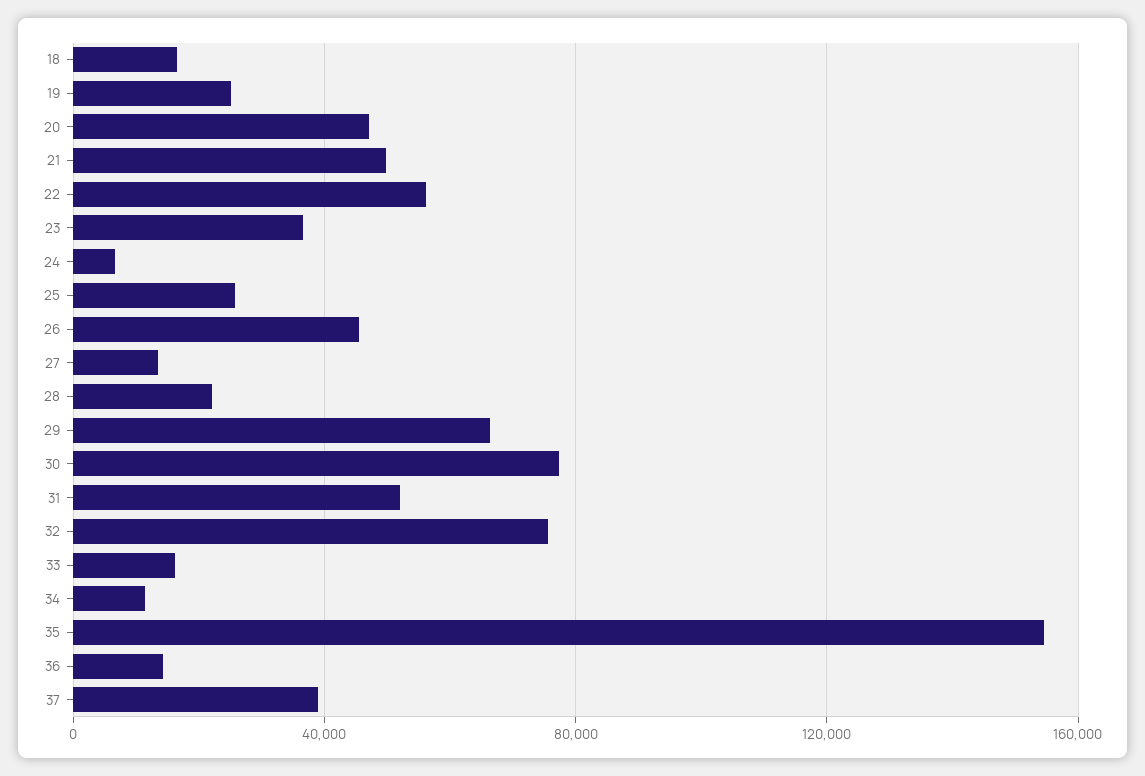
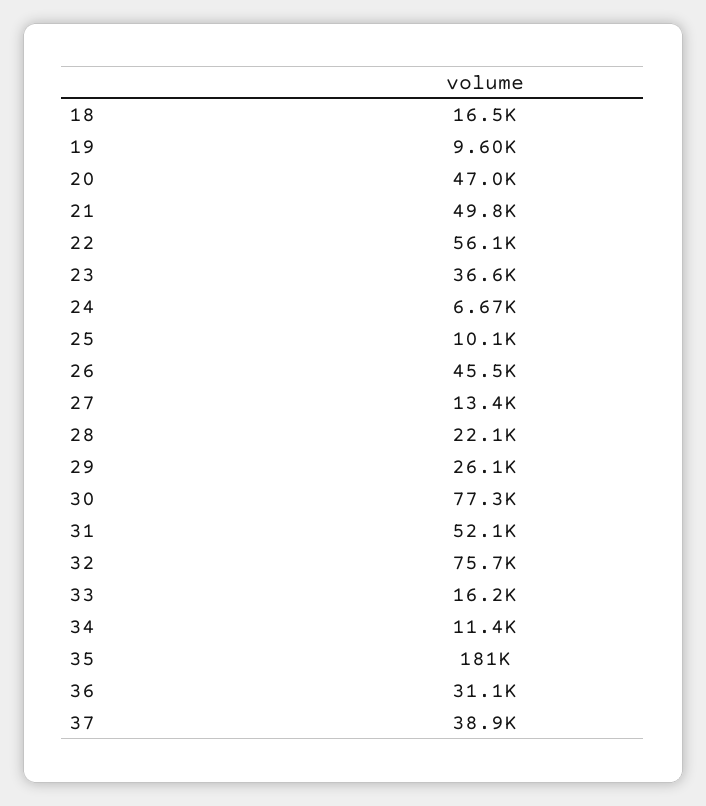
  {
    "18": 16500,
-   "19": 25000,
+   "19": 9600,
    "20": 47000,
    "21": 49800,
    "22": 56100,
    "23": 36600,
    "24": 6670,
-   "25": 25000,
+   "25": 10100,
    "26": 45500,
    "27": 13400,
    "28": 22100,
-   "29": 65000,
+   "29": 26100,
    "30": 77300,
    "31": 52100,
    "32": 75700,
    "33": 16200,
    "34": 11400,
-   "35": 155000,
+   "35": 181000,
-   "36": 15000,
+   "36": 31100,
    "37": 38900
  }

